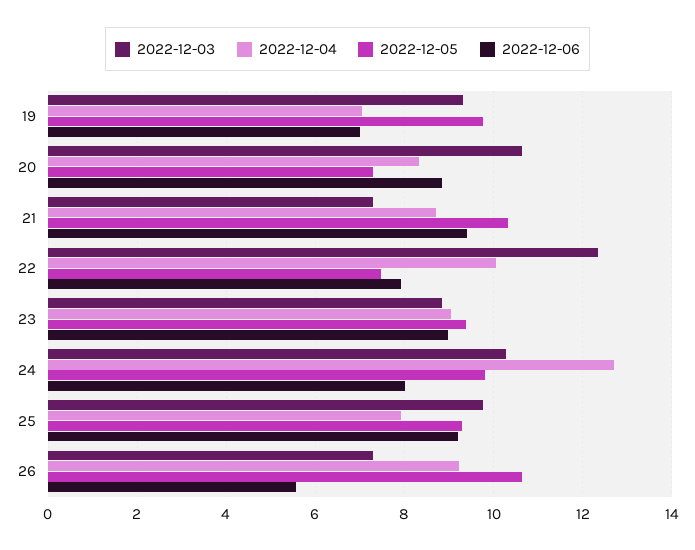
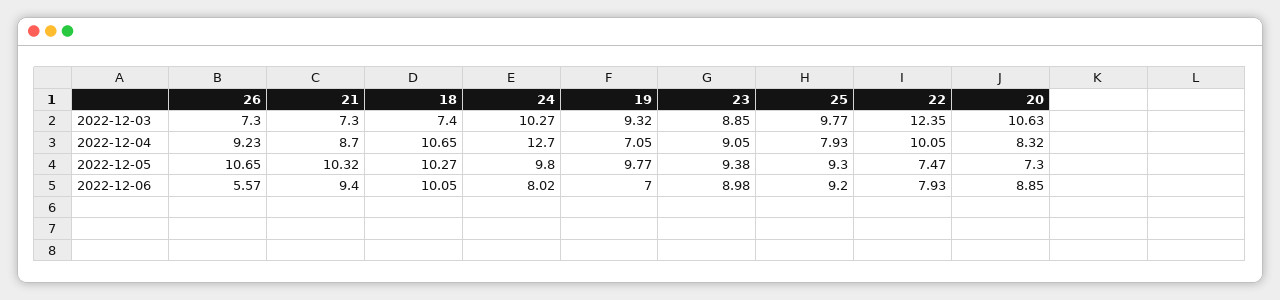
  {
    "2022-12-03": {
      "19": 9.32,
      "20": 10.63,
      "21": 7.3,
      "22": 12.35,
      "23": 8.85,
      "24": 10.27,
      "25": 9.77,
-     "26": 7.3
+     "26": 7.3,
+     "18": 7.4
    },
    "2022-12-04": {
      "19": 7.05,
      "20": 8.32,
      "21": 8.7,
      "22": 10.05,
      "23": 9.05,
      "24": 12.7,
      "25": 7.93,
-     "26": 9.23
+     "26": 9.23,
+     "18": 10.65
    },
    "2022-12-05": {
      "19": 9.77,
      "20": 7.3,
      "21": 10.32,
      "22": 7.47,
      "23": 9.38,
      "24": 9.8,
      "25": 9.3,
-     "26": 10.65
+     "26": 10.65,
+     "18": 10.27
    },
    "2022-12-06": {
      "19": 7,
      "20": 8.85,
      "21": 9.4,
      "22": 7.93,
      "23": 8.98,
      "24": 8.02,
      "25": 9.2,
-     "26": 5.57
+     "26": 5.57,
+     "18": 10.05
    }
  }

